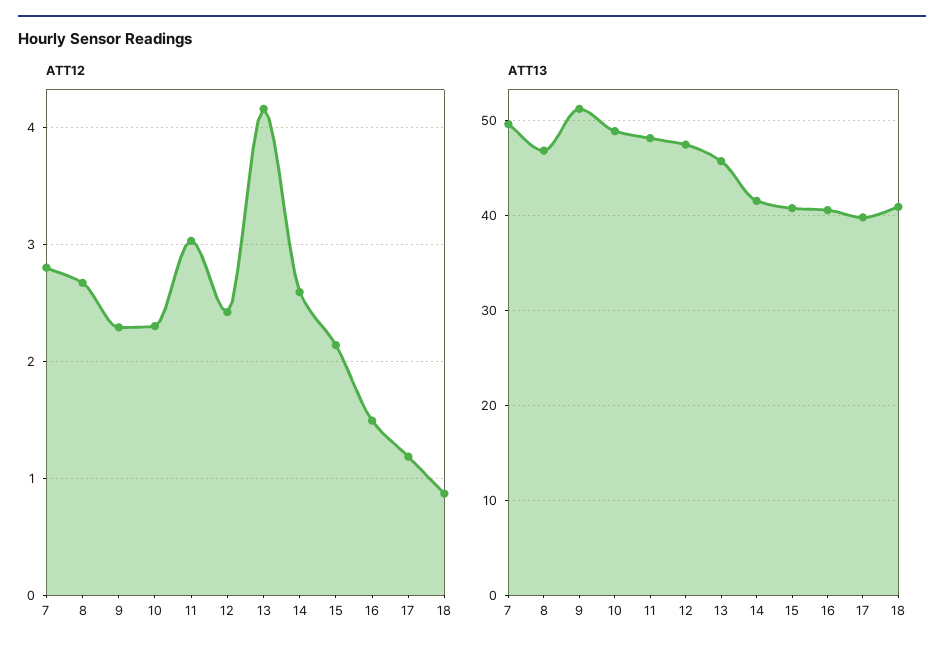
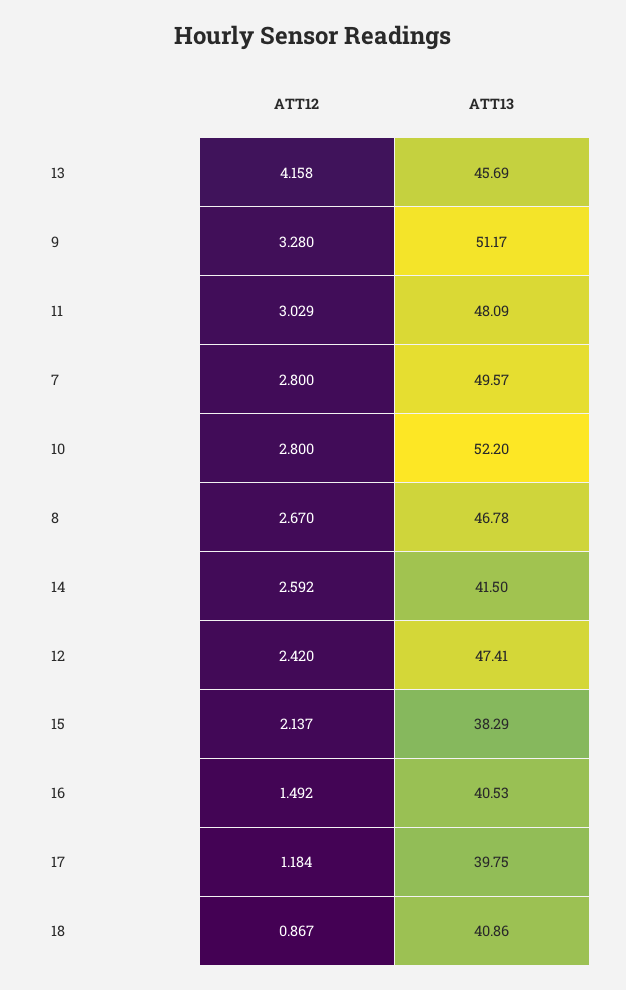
  {
    "ATT12": {
      "7": 2.8,
      "8": 2.67,
-     "9": 2.3,
+     "9": 3.28,
-     "10": 2.3,
+     "10": 2.8,
      "11": 3.029,
      "12": 2.42,
      "13": 4.158,
      "14": 2.592,
      "15": 2.137,
      "16": 1.492,
      "17": 1.184,
      "18": 0.867
    },
    "ATT13": {
      "7": 49.57,
      "8": 46.78,
      "9": 51.17,
-     "10": 49,
+     "10": 52.2,
      "11": 48.09,
      "12": 47.41,
      "13": 45.69,
      "14": 41.5,
-     "15": 41,
+     "15": 38.29,
      "16": 40.53,
      "17": 39.75,
      "18": 40.86
    }
  }

